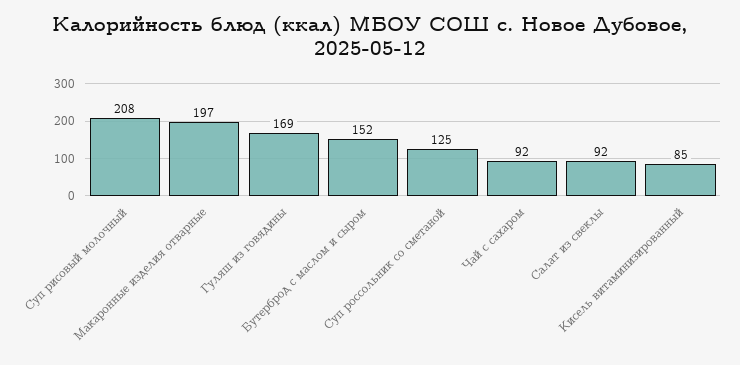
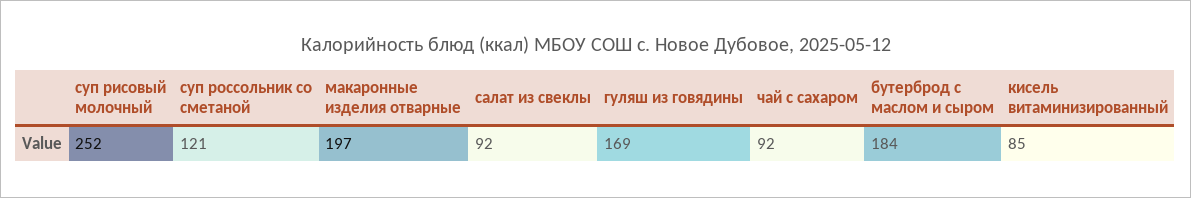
  {
-   "Суп рисовый молочный": 208,
+   "Суп рисовый молочный": 252,
    "Макаронные изделия отварные": 197,
    "Гуляш из говядины": 169,
-   "Бутерброд с маслом и сыром": 152,
+   "Бутерброд с маслом и сыром": 184,
-   "Суп россольник со сметаной": 125,
+   "Суп россольник со сметаной": 121,
    "Чай с сахаром": 92,
    "Салат из свеклы": 92,
    "Кисель витаминизированный": 85
  }

